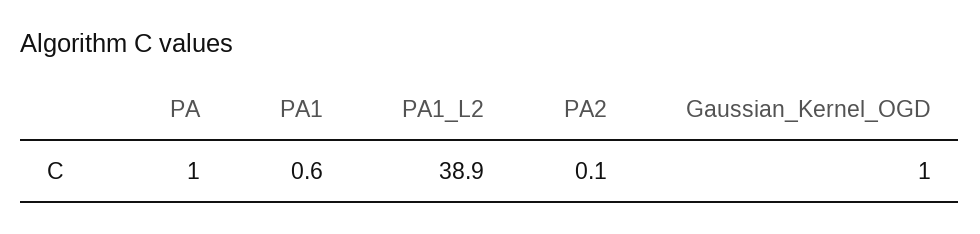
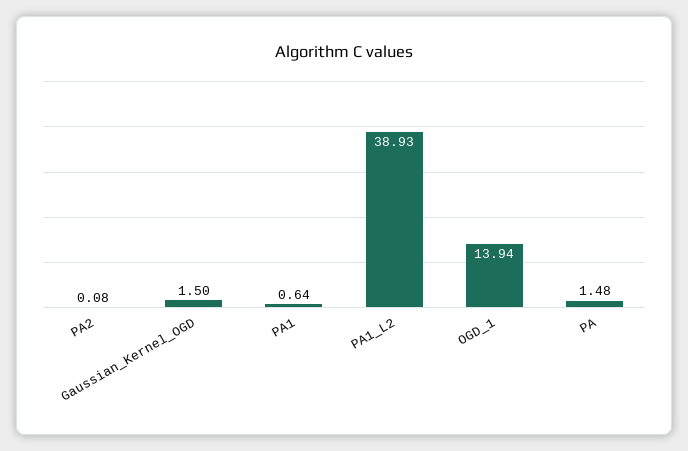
  {
-   "PA": 1,
+   "PA": 1.48,
    "PA1": 0.64,
    "PA1_L2": 38.93,
    "PA2": 0.08,
-   "Gaussian_Kernel_OGD": 1
+   "Gaussian_Kernel_OGD": 1.5,
+   "OGD_1": 13.94
  }

